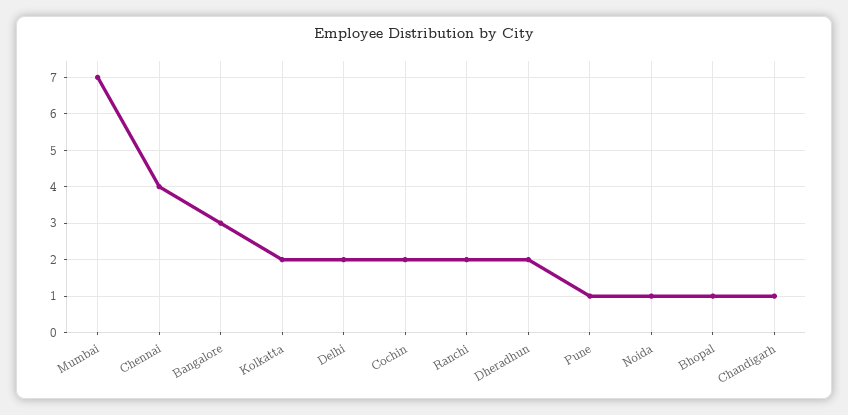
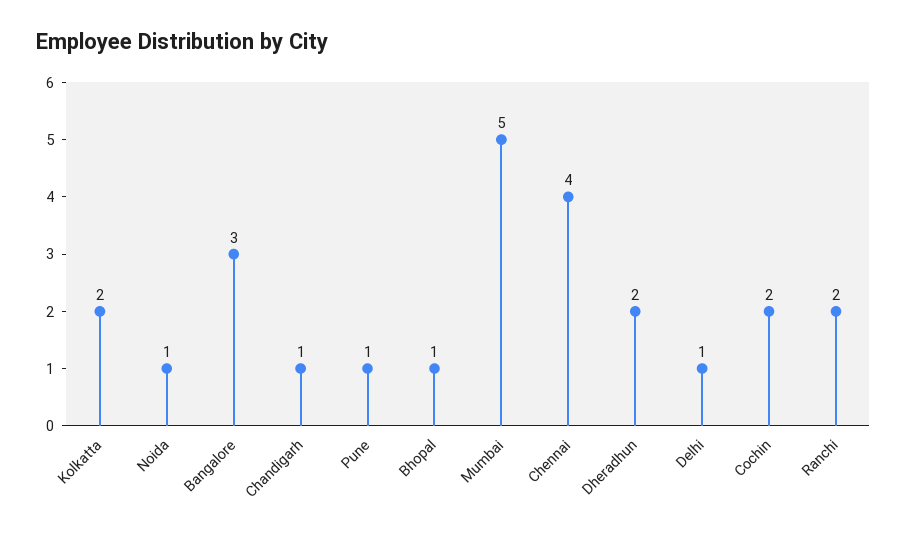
  {
-   "Mumbai": 7,
+   "Mumbai": 5,
    "Chennai": 4,
    "Bangalore": 3,
    "Kolkatta": 2,
-   "Delhi": 2,
+   "Delhi": 1,
    "Cochin": 2,
    "Ranchi": 2,
    "Dheradhun": 2,
    "Pune": 1,
    "Noida": 1,
    "Bhopal": 1,
    "Chandigarh": 1
  }

